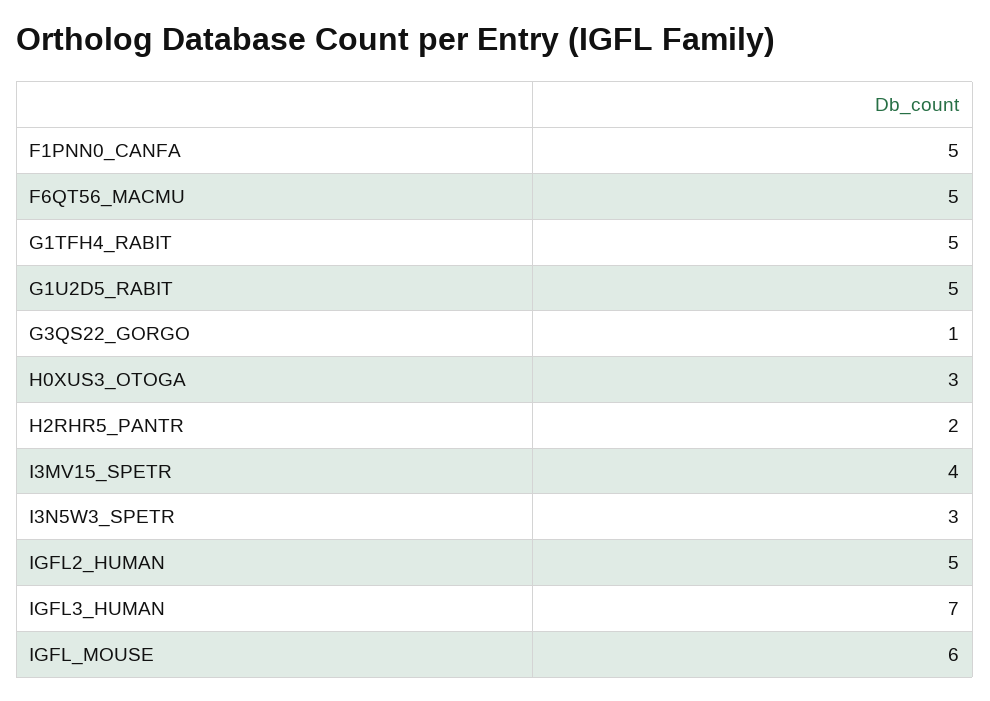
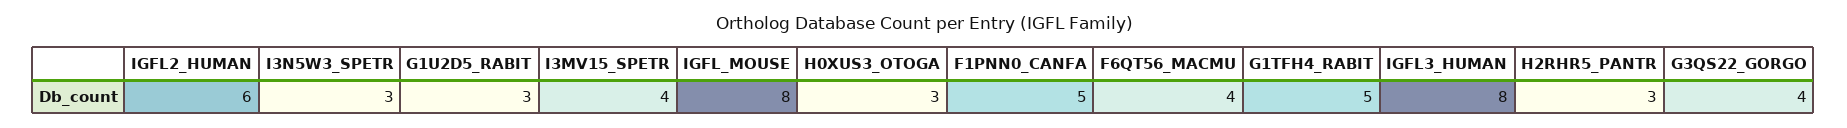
  {
    "F1PNN0_CANFA": 5,
-   "F6QT56_MACMU": 5,
+   "F6QT56_MACMU": 4,
    "G1TFH4_RABIT": 5,
-   "G1U2D5_RABIT": 5,
+   "G1U2D5_RABIT": 3,
-   "G3QS22_GORGO": 1,
+   "G3QS22_GORGO": 4,
    "H0XUS3_OTOGA": 3,
-   "H2RHR5_PANTR": 2,
+   "H2RHR5_PANTR": 3,
    "I3MV15_SPETR": 4,
    "I3N5W3_SPETR": 3,
-   "IGFL2_HUMAN": 5,
+   "IGFL2_HUMAN": 6,
-   "IGFL3_HUMAN": 7,
+   "IGFL3_HUMAN": 8,
-   "IGFL_MOUSE": 6
+   "IGFL_MOUSE": 8
  }

